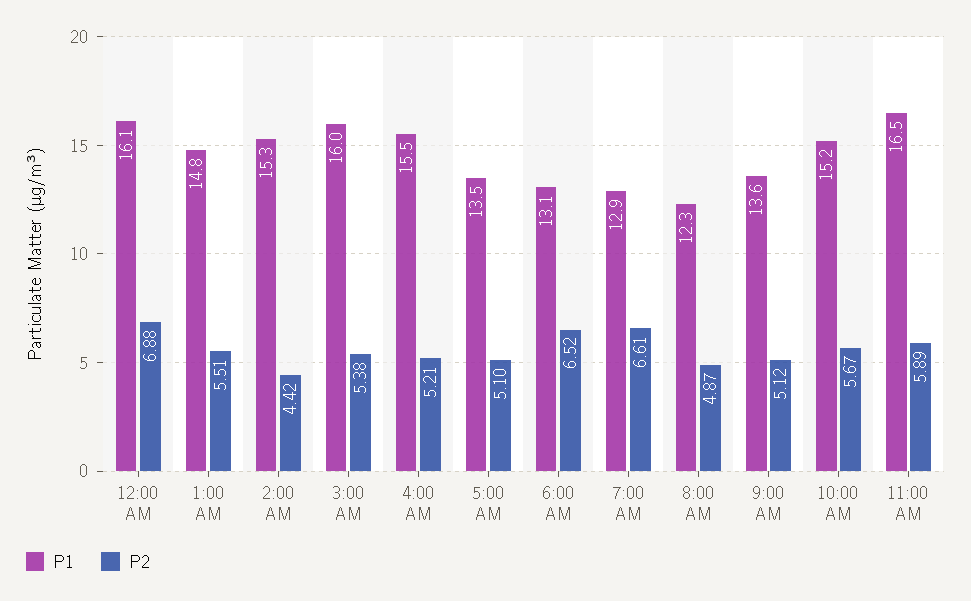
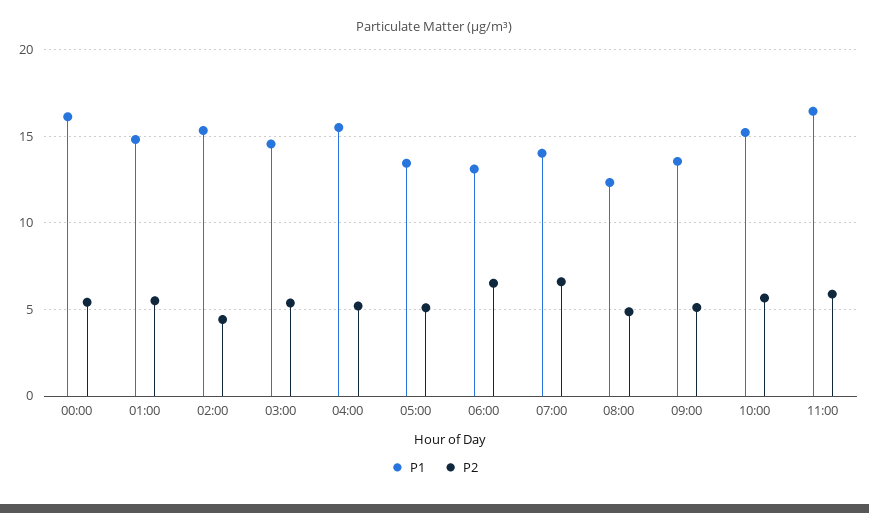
  {
    "P1": {
      "12:00 AM": 16.1,
      "1:00 AM": 14.8,
      "2:00 AM": 15.3,
-     "3:00 AM": 16,
+     "3:00 AM": 14.5,
      "4:00 AM": 15.5,
      "5:00 AM": 13.5,
      "6:00 AM": 13.1,
-     "7:00 AM": 12.9,
+     "7:00 AM": 14,
      "8:00 AM": 12.3,
      "9:00 AM": 13.6,
      "10:00 AM": 15.2,
      "11:00 AM": 16.5
    },
    "P2": {
-     "12:00 AM": 6.88,
+     "12:00 AM": 5.5,
      "1:00 AM": 5.51,
      "2:00 AM": 4.42,
      "3:00 AM": 5.38,
      "4:00 AM": 5.21,
      "5:00 AM": 5.1,
      "6:00 AM": 6.52,
      "7:00 AM": 6.61,
      "8:00 AM": 4.87,
      "9:00 AM": 5.12,
      "10:00 AM": 5.67,
      "11:00 AM": 5.89
    }
  }

